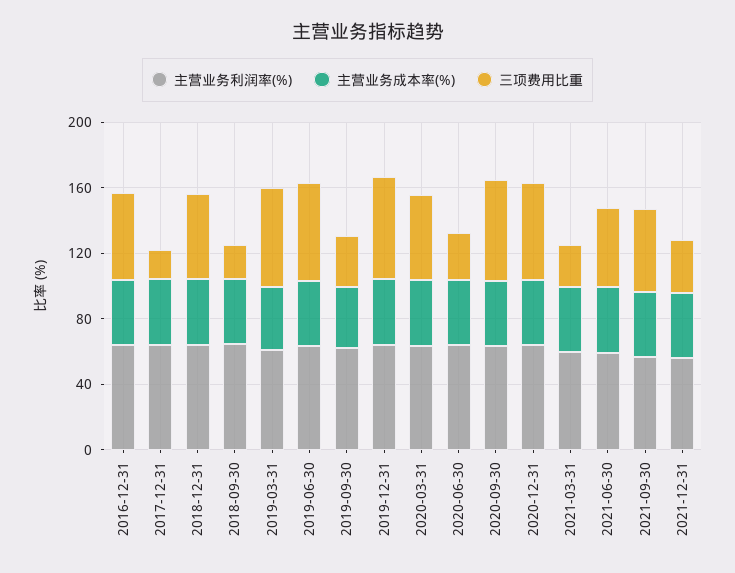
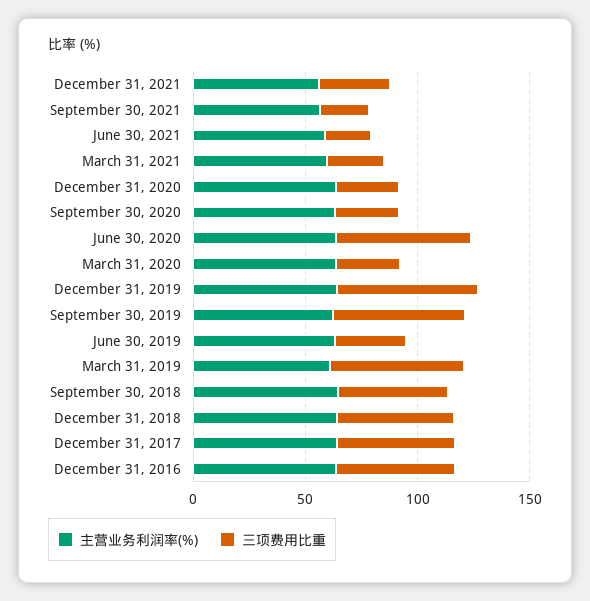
  {
    "主营业务利润率(%)": {
      "2016-12-31": 60,
      "2017-12-31": 60,
      "2018-12-31": 60,
      "2018-09-30": 60,
      "2019-03-31": 60,
      "2019-06-30": 60,
      "2019-09-30": 60,
      "2019-12-31": 60,
      "2020-03-31": 60,
      "2020-06-30": 60,
      "2020-09-30": 60,
      "2020-12-31": 60,
      "2021-03-31": 60,
      "2021-06-30": 60,
      "2021-09-30": 60,
      "2021-12-31": 60
    },
-   "主营业务成本率(%)": {
-     "2016-12-31": 40,
-     "2017-12-31": 40,
-     "2018-12-31": 40,
-     "2018-09-30": 40,
-     "2019-03-31": 40,
-     "2019-06-30": 40,
-     "2019-09-30": 40,
-     "2019-12-31": 40,
-     "2020-03-31": 40,
-     "2020-06-30": 40,
-     "2020-09-30": 40,
-     "2020-12-31": 40,
-     "2021-03-31": 40,
-     "2021-06-30": 40,
-     "2021-09-30": 40,
-     "2021-12-31": 40
-   },
    "三项费用比重": {
      "2016-12-31": 50,
-     "2017-12-31": 20,
+     "2017-12-31": 50,
      "2018-12-31": 50,
-     "2018-09-30": 20,
+     "2018-09-30": 50,
      "2019-03-31": 60,
-     "2019-06-30": 60,
+     "2019-06-30": 30,
-     "2019-09-30": 30,
+     "2019-09-30": 60,
      "2019-12-31": 60,
-     "2020-03-31": 50,
+     "2020-03-31": 30,
-     "2020-06-30": 30,
+     "2020-06-30": 60,
-     "2020-09-30": 60,
+     "2020-09-30": 30,
-     "2020-12-31": 60,
+     "2020-12-31": 30,
      "2021-03-31": 30,
-     "2021-06-30": 50,
+     "2021-06-30": 20,
-     "2021-09-30": 50,
+     "2021-09-30": 20,
      "2021-12-31": 30
    }
  }

